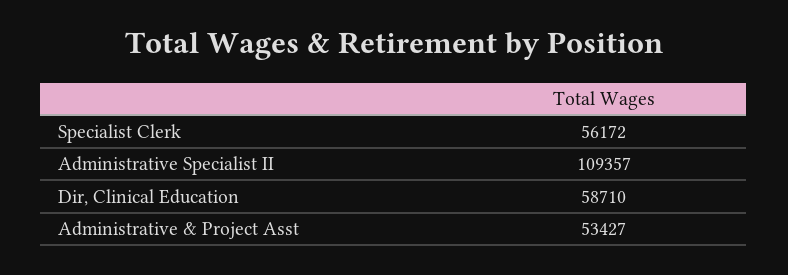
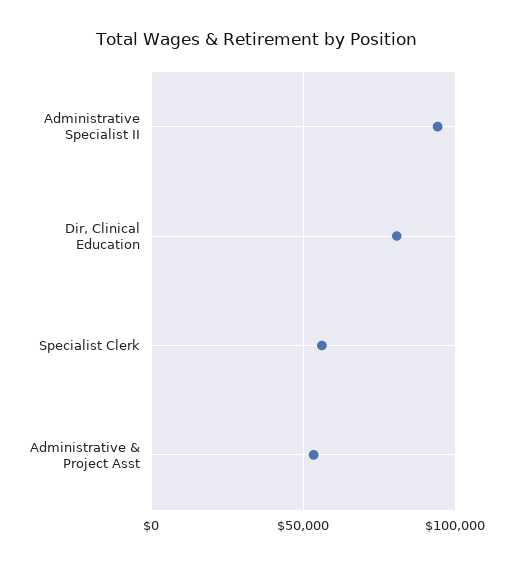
  {
    "Specialist Clerk": 56172,
-   "Administrative Specialist II": 109357,
+   "Administrative Specialist II": 95000,
-   "Dir, Clinical Education": 58710,
+   "Dir, Clinical Education": 80000,
    "Administrative & Project Asst": 53427
  }

